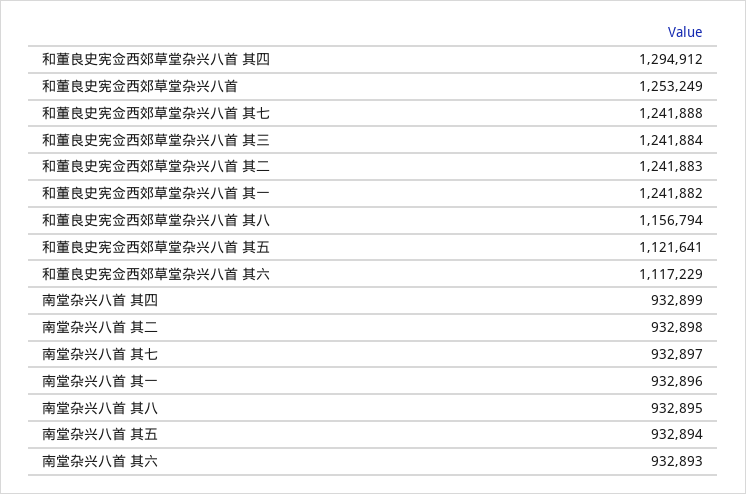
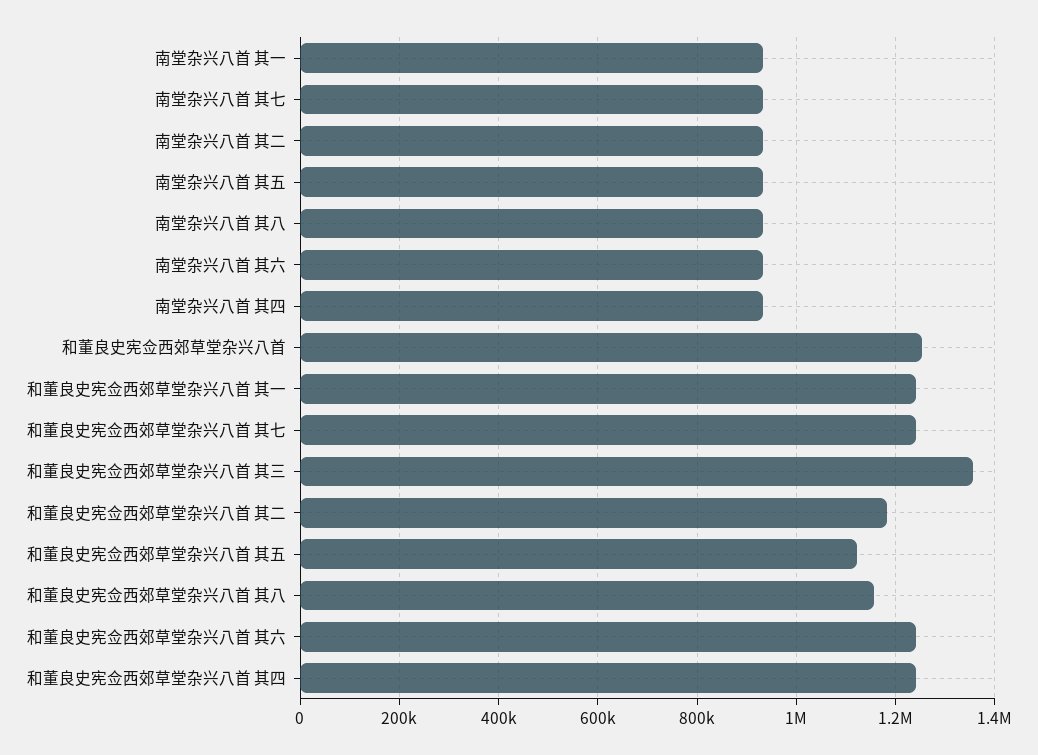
  {
-   "和董良史宪佥西郊草堂杂兴八首 其四": 1294912,
+   "和董良史宪佥西郊草堂杂兴八首 其四": 1240000,
    "和董良史宪佥西郊草堂杂兴八首": 1253249,
    "和董良史宪佥西郊草堂杂兴八首 其七": 1241888,
-   "和董良史宪佥西郊草堂杂兴八首 其三": 1241884,
+   "和董良史宪佥西郊草堂杂兴八首 其三": 1360000,
-   "和董良史宪佥西郊草堂杂兴八首 其二": 1241883,
+   "和董良史宪佥西郊草堂杂兴八首 其二": 1180000,
    "和董良史宪佥西郊草堂杂兴八首 其一": 1241882,
    "和董良史宪佥西郊草堂杂兴八首 其八": 1156794,
    "和董良史宪佥西郊草堂杂兴八首 其五": 1121641,
-   "和董良史宪佥西郊草堂杂兴八首 其六": 1117229,
+   "和董良史宪佥西郊草堂杂兴八首 其六": 1240000,
    "南堂杂兴八首 其四": 932899,
    "南堂杂兴八首 其二": 932898,
    "南堂杂兴八首 其七": 932897,
    "南堂杂兴八首 其一": 932896,
    "南堂杂兴八首 其八": 932895,
    "南堂杂兴八首 其五": 932894,
    "南堂杂兴八首 其六": 932893
  }

